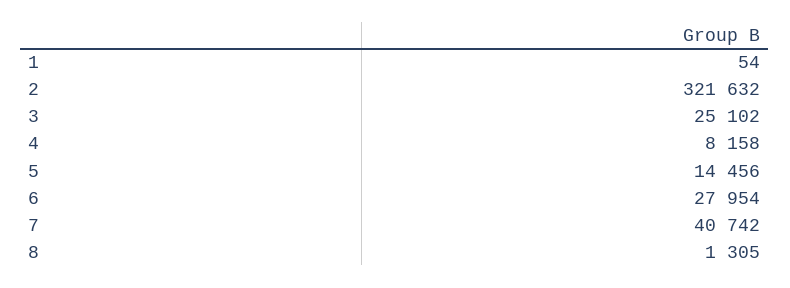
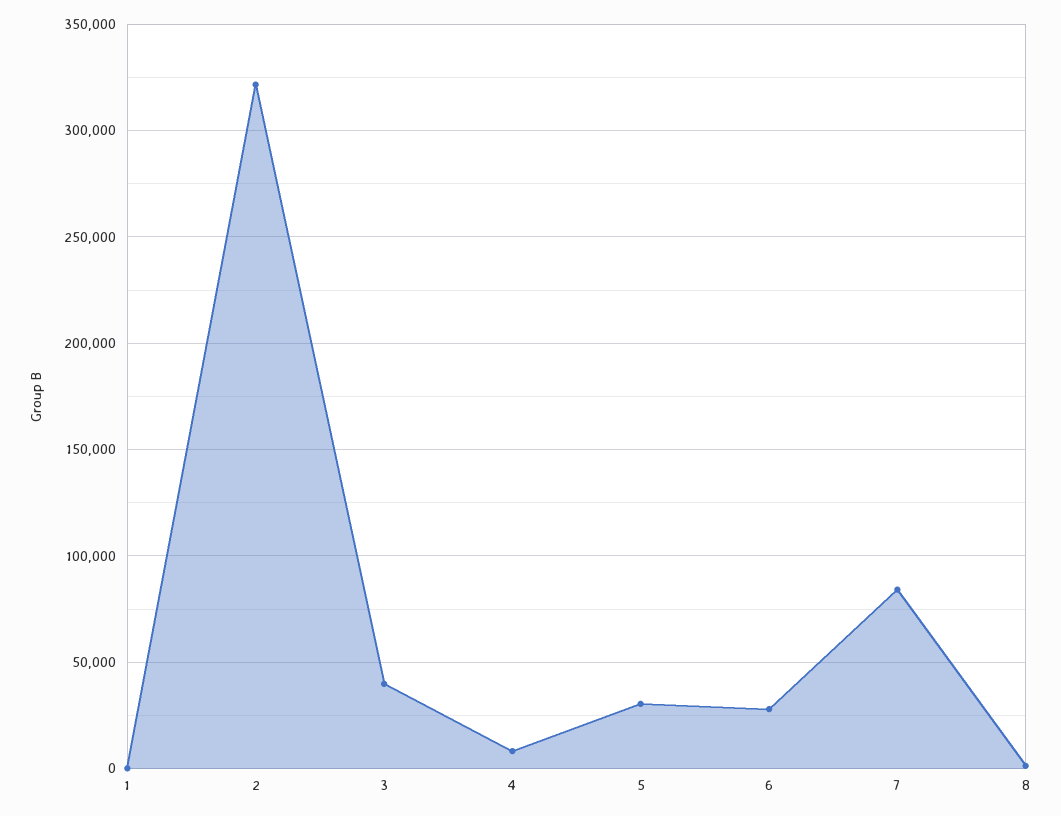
  {
    "1": 54,
    "2": 321632,
-   "3": 25102,
+   "3": 40000,
    "4": 8158,
-   "5": 14456,
+   "5": 30000,
    "6": 27954,
-   "7": 40742,
+   "7": 85000,
    "8": 1305
  }

